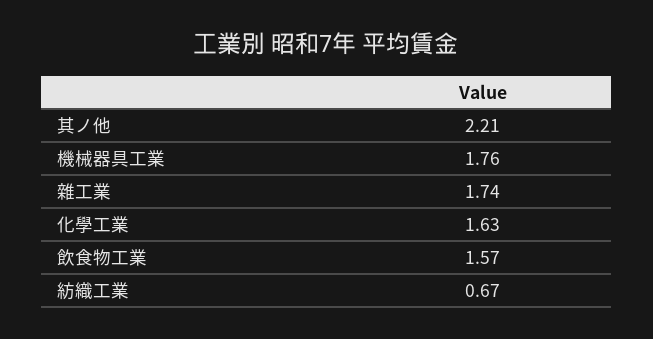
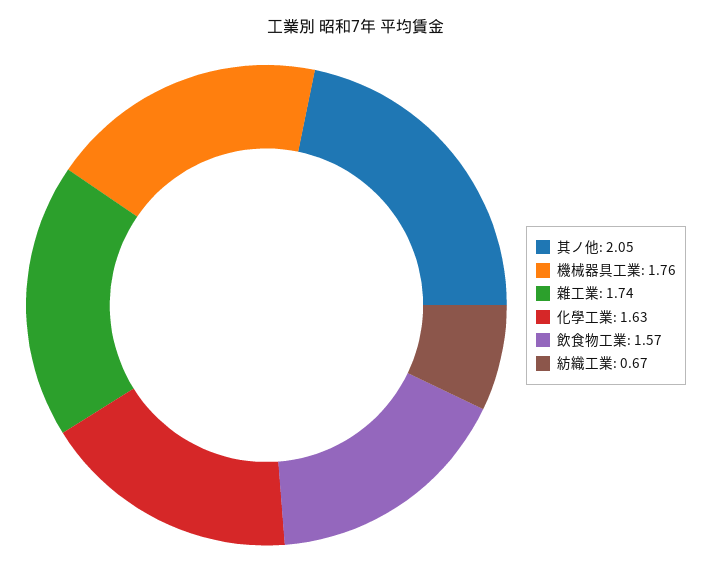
  {
-   "其ノ他": 2.21,
+   "其ノ他": 2.05,
    "機械器具工業": 1.76,
    "雜工業": 1.74,
    "化學工業": 1.63,
    "飲食物工業": 1.57,
    "紡織工業": 0.67
  }

